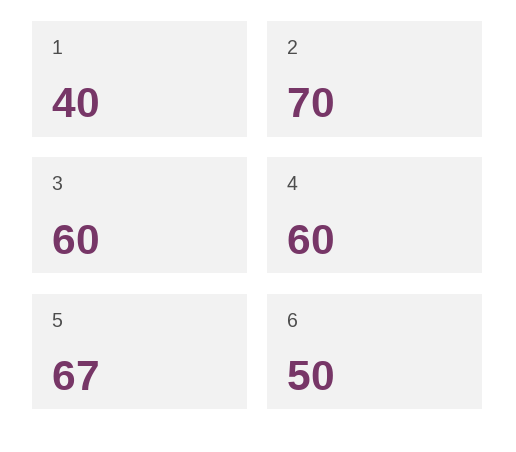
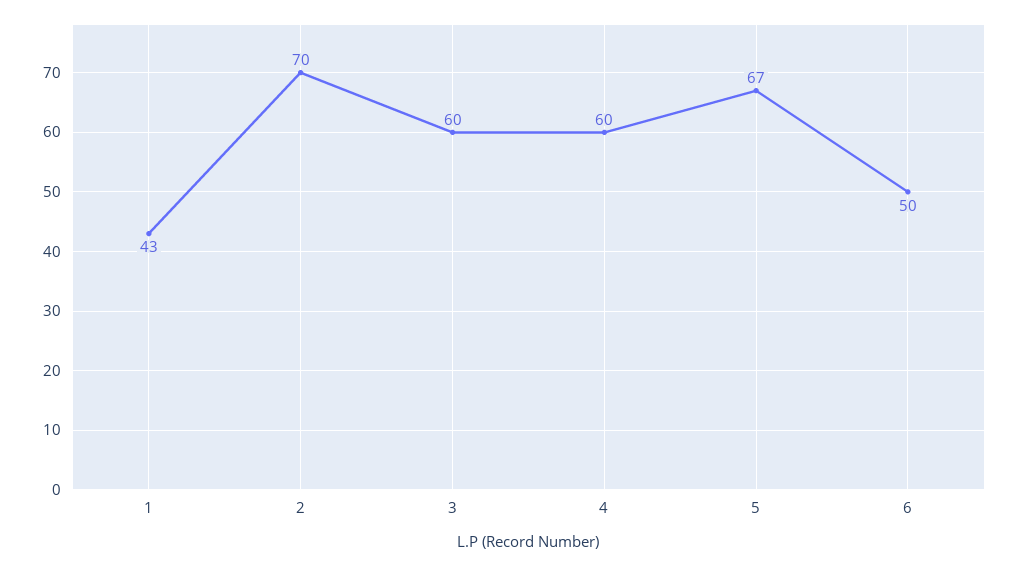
  {
-   "1": 40,
+   "1": 43,
    "2": 70,
    "3": 60,
    "4": 60,
    "5": 67,
    "6": 50
  }

